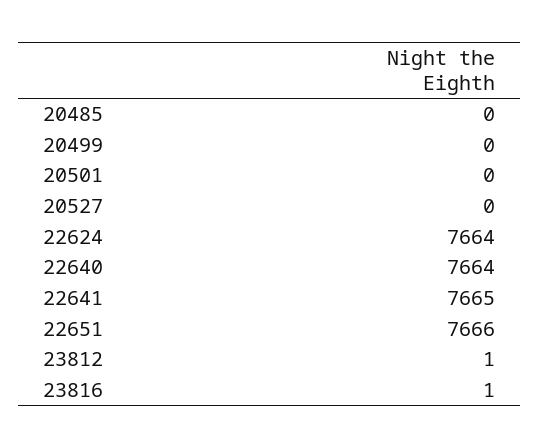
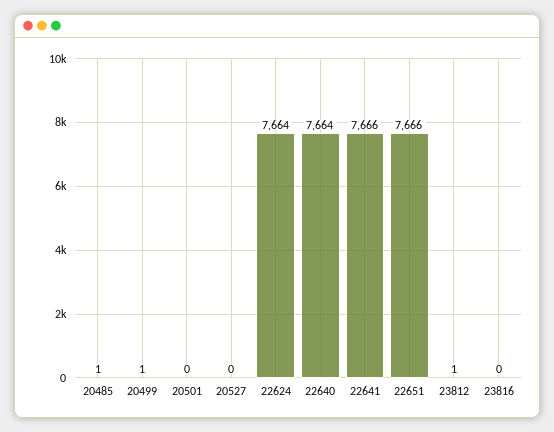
  {
-   "20485": 0,
+   "20485": 1,
-   "20499": 0,
+   "20499": 1,
    "20501": 0,
    "20527": 0,
    "22624": 7664,
    "22640": 7664,
-   "22641": 7665,
+   "22641": 7666,
    "22651": 7666,
    "23812": 1,
-   "23816": 1
+   "23816": 0
  }

